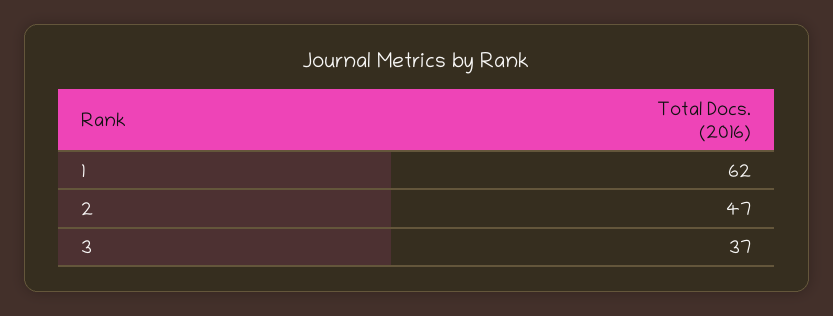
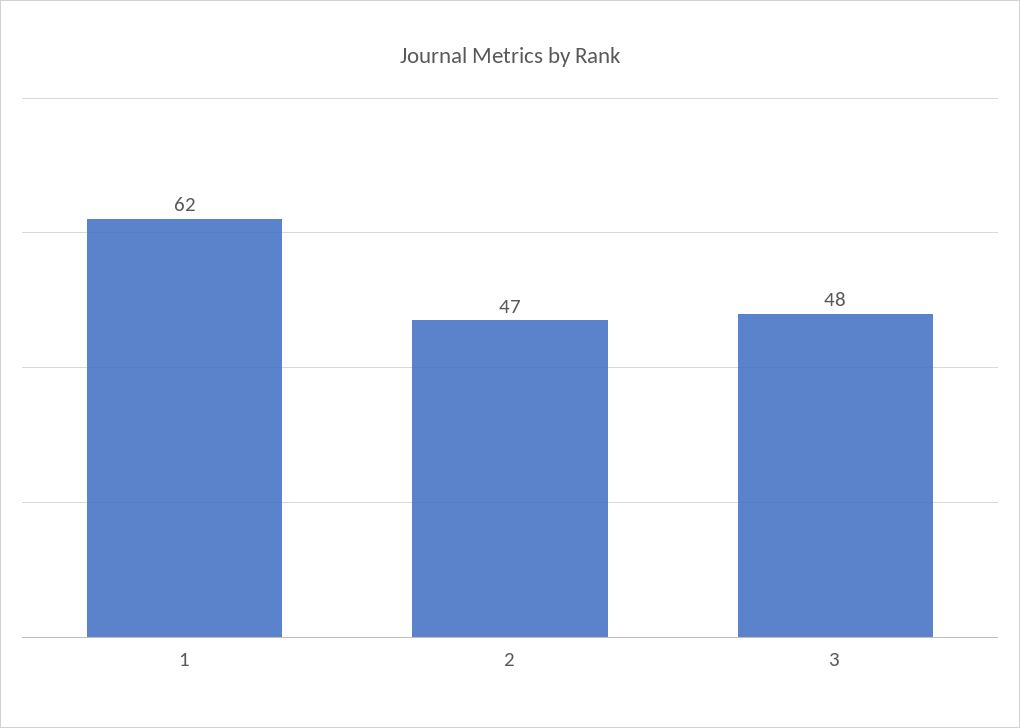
  {
    "1": 62,
    "2": 47,
-   "3": 37
+   "3": 48
  }

